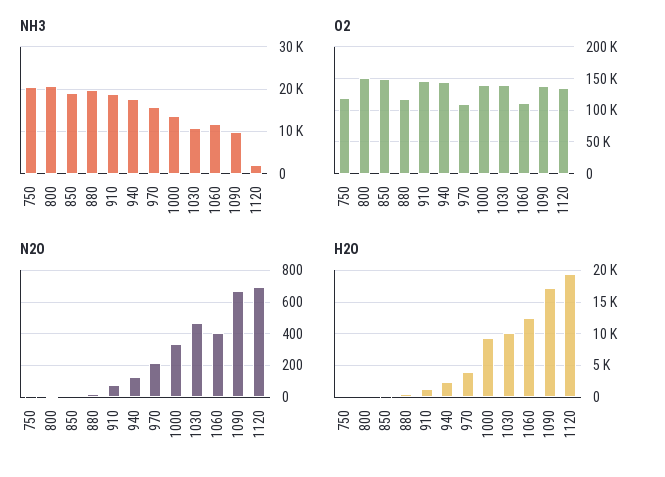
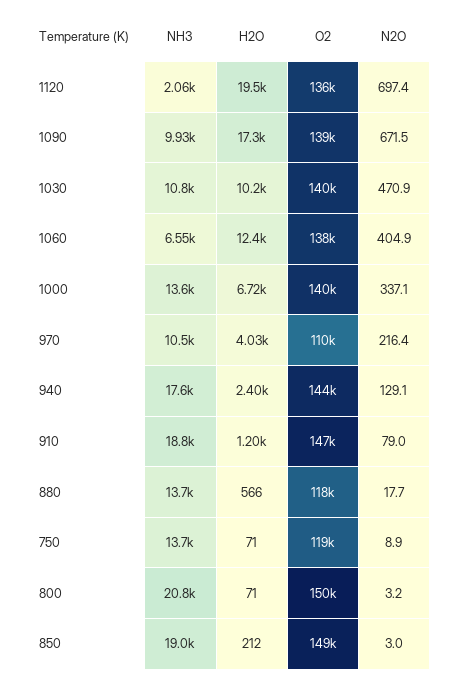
  {
    "NH3": {
-     "750": 20000,
+     "750": 13700,
      "800": 20800,
      "850": 19000,
-     "880": 20000,
+     "880": 13700,
      "910": 18800,
      "940": 17600,
-     "970": 16000,
+     "970": 10500,
      "1000": 13600,
      "1030": 10800,
-     "1060": 12000,
+     "1060": 6550,
      "1090": 9930,
      "1120": 2060
    },
    "O2": {
      "750": 119000,
      "800": 150000,
      "850": 149000,
      "880": 118000,
      "910": 147000,
      "940": 144000,
      "970": 110000,
      "1000": 140000,
      "1030": 140000,
-     "1060": 110000,
+     "1060": 138000,
      "1090": 139000,
      "1120": 136000
    },
    "N2O": {
      "750": 8.9,
      "800": 3.2,
      "850": 3,
      "880": 17.7,
      "910": 79,
      "940": 129.1,
      "970": 216.4,
      "1000": 337.1,
      "1030": 470.9,
      "1060": 404.9,
      "1090": 671.5,
      "1120": 697.4
    },
    "H2O": {
      "750": 71,
      "800": 71,
      "850": 212,
      "880": 566,
      "910": 1200,
      "940": 2400,
      "970": 4030,
-     "1000": 9000,
+     "1000": 6720,
      "1030": 10200,
      "1060": 12400,
      "1090": 17300,
      "1120": 19500
    }
  }

